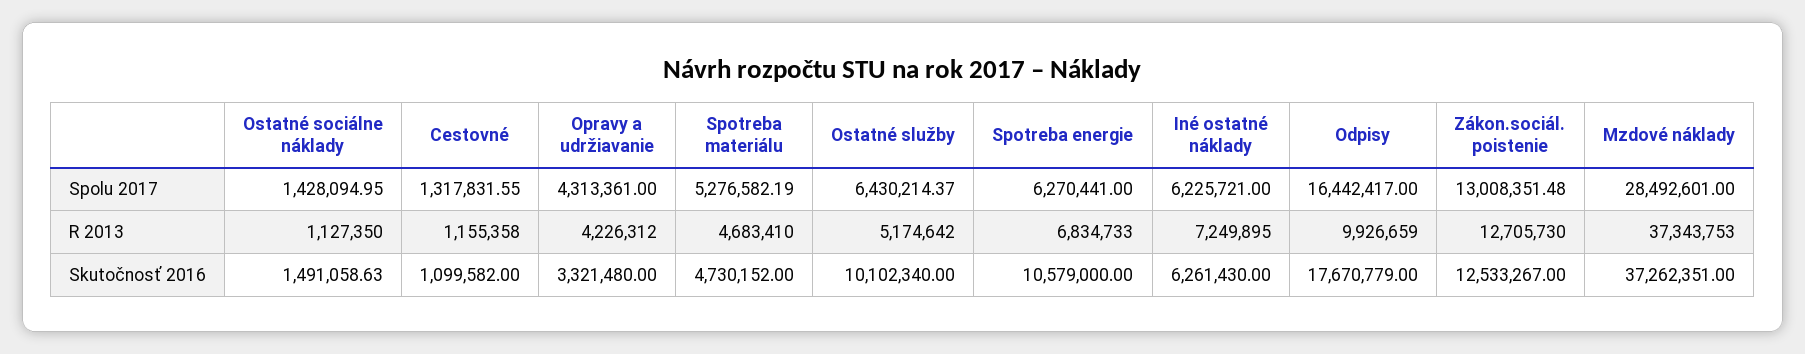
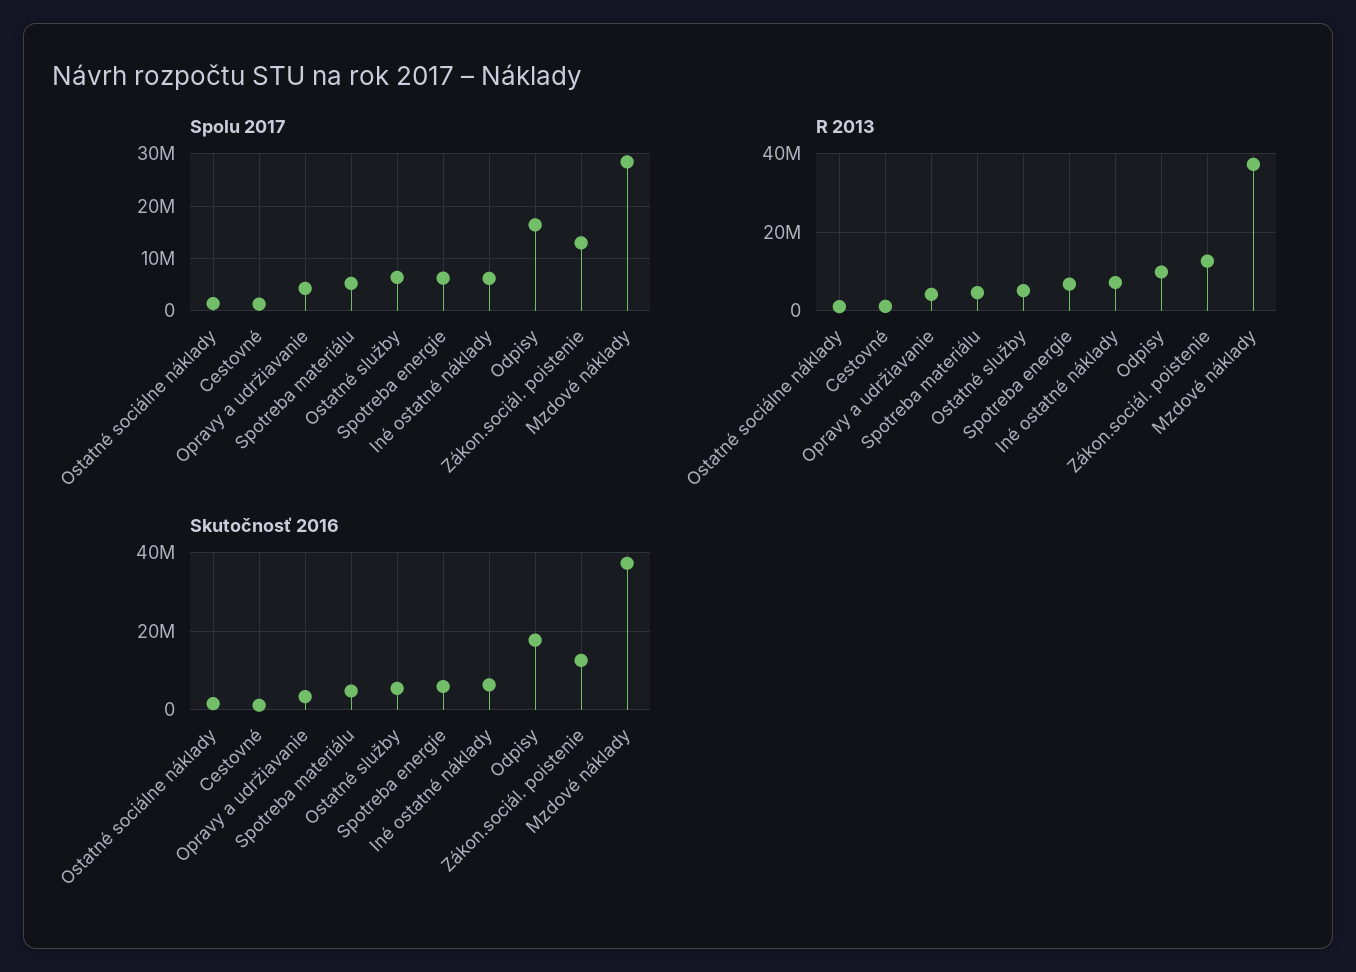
  {
    "Spolu 2017": {
      "Ostatné sociálne náklady": 1428094.95,
      "Cestovné": 1317831.55,
      "Opravy a udržiavanie": 4313361,
      "Spotreba materiálu": 5276582.19,
      "Ostatné služby": 6430214.37,
      "Spotreba energie": 6270441,
      "Iné ostatné náklady": 6225721,
      "Odpisy": 16442417,
      "Zákon.sociál. poistenie": 13008351.48,
      "Mzdové náklady": 28492601
    },
    "R 2013": {
      "Ostatné sociálne náklady": 1127350,
      "Cestovné": 1155358,
      "Opravy a udržiavanie": 4226312,
      "Spotreba materiálu": 4683410,
      "Ostatné služby": 5174642,
      "Spotreba energie": 6834733,
      "Iné ostatné náklady": 7249895,
      "Odpisy": 9926659,
      "Zákon.sociál. poistenie": 12705730,
      "Mzdové náklady": 37343753
    },
    "Skutočnosť 2016": {
      "Ostatné sociálne náklady": 1491058.63,
      "Cestovné": 1099582,
      "Opravy a udržiavanie": 3321480,
      "Spotreba materiálu": 4730152,
-     "Ostatné služby": 10102340,
+     "Ostatné služby": 6000000,
-     "Spotreba energie": 10579000,
+     "Spotreba energie": 6000000,
      "Iné ostatné náklady": 6261430,
      "Odpisy": 17670779,
      "Zákon.sociál. poistenie": 12533267,
      "Mzdové náklady": 37262351
    }
  }

